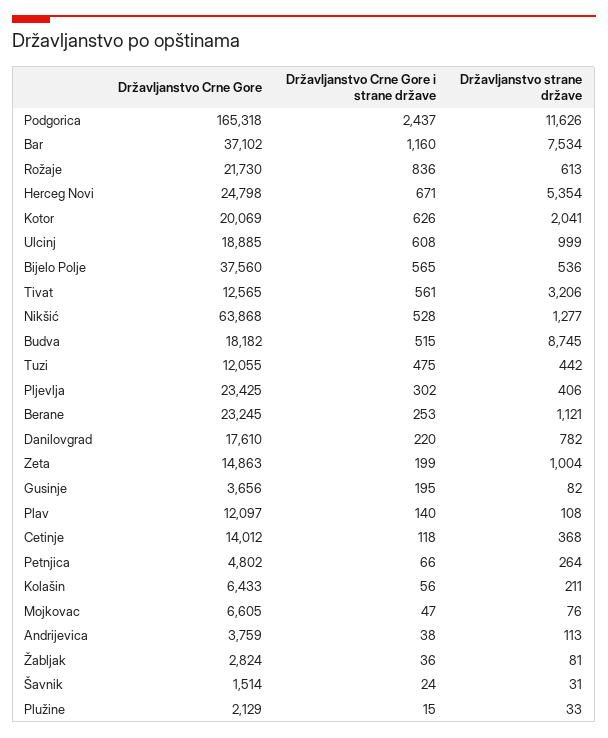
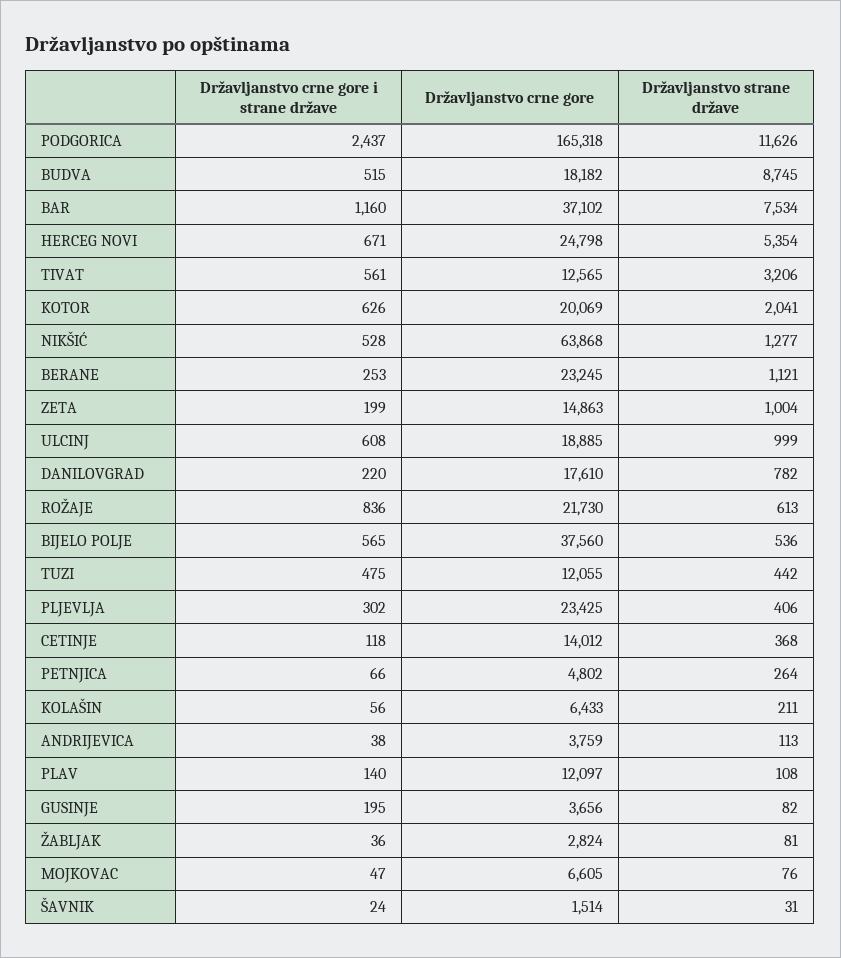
  {
    "Državljanstvo Crne Gore": {
      "Podgorica": 165318,
      "Bar": 37102,
      "Rožaje": 21730,
      "Herceg Novi": 24798,
      "Kotor": 20069,
      "Ulcinj": 18885,
      "Bijelo Polje": 37560,
      "Tivat": 12565,
      "Nikšić": 63868,
      "Budva": 18182,
      "Tuzi": 12055,
      "Pljevlja": 23425,
      "Berane": 23245,
      "Danilovgrad": 17610,
      "Zeta": 14863,
      "Gusinje": 3656,
      "Plav": 12097,
      "Cetinje": 14012,
      "Petnjica": 4802,
      "Kolašin": 6433,
      "Mojkovac": 6605,
      "Andrijevica": 3759,
      "Žabljak": 2824,
-     "Šavnik": 1514,
+     "Šavnik": 1514
-     "Plužine": 2129
    },
    "Državljanstvo Crne Gore i strane države": {
      "Podgorica": 2437,
      "Bar": 1160,
      "Rožaje": 836,
      "Herceg Novi": 671,
      "Kotor": 626,
      "Ulcinj": 608,
      "Bijelo Polje": 565,
      "Tivat": 561,
      "Nikšić": 528,
      "Budva": 515,
      "Tuzi": 475,
      "Pljevlja": 302,
      "Berane": 253,
      "Danilovgrad": 220,
      "Zeta": 199,
      "Gusinje": 195,
      "Plav": 140,
      "Cetinje": 118,
      "Petnjica": 66,
      "Kolašin": 56,
      "Mojkovac": 47,
      "Andrijevica": 38,
      "Žabljak": 36,
-     "Šavnik": 24,
+     "Šavnik": 24
-     "Plužine": 15
    },
    "Državljanstvo strane države": {
      "Podgorica": 11626,
      "Bar": 7534,
      "Rožaje": 613,
      "Herceg Novi": 5354,
      "Kotor": 2041,
      "Ulcinj": 999,
      "Bijelo Polje": 536,
      "Tivat": 3206,
      "Nikšić": 1277,
      "Budva": 8745,
      "Tuzi": 442,
      "Pljevlja": 406,
      "Berane": 1121,
      "Danilovgrad": 782,
      "Zeta": 1004,
      "Gusinje": 82,
      "Plav": 108,
      "Cetinje": 368,
      "Petnjica": 264,
      "Kolašin": 211,
      "Mojkovac": 76,
      "Andrijevica": 113,
      "Žabljak": 81,
-     "Šavnik": 31,
+     "Šavnik": 31
-     "Plužine": 33
    }
  }

